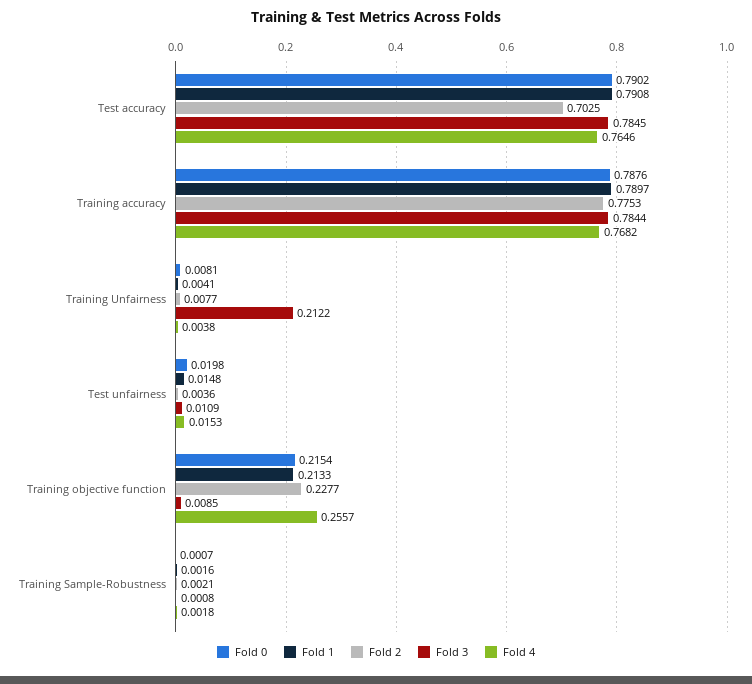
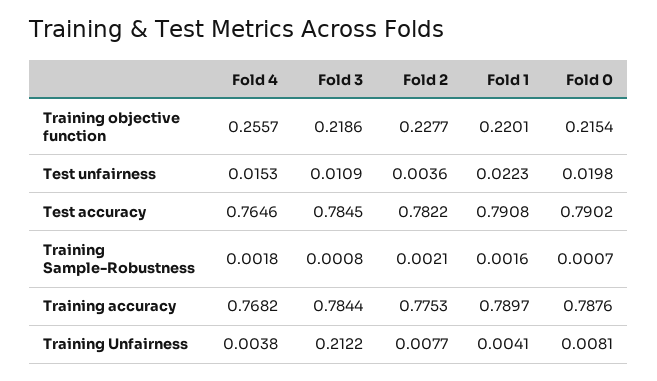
  {
    "Fold 0": {
      "Test accuracy": 0.7902,
      "Training accuracy": 0.7876,
      "Training Unfairness": 0.0081,
      "Test unfairness": 0.0198,
      "Training objective function": 0.2154,
      "Training Sample-Robustness": 0.0007
    },
    "Fold 1": {
      "Test accuracy": 0.7908,
      "Training accuracy": 0.7897,
      "Training Unfairness": 0.0041,
-     "Test unfairness": 0.0148,
+     "Test unfairness": 0.0223,
-     "Training objective function": 0.2133,
+     "Training objective function": 0.2201,
      "Training Sample-Robustness": 0.0016
    },
    "Fold 2": {
-     "Test accuracy": 0.7025,
+     "Test accuracy": 0.7822,
      "Training accuracy": 0.7753,
      "Training Unfairness": 0.0077,
      "Test unfairness": 0.0036,
      "Training objective function": 0.2277,
      "Training Sample-Robustness": 0.0021
    },
    "Fold 3": {
      "Test accuracy": 0.7845,
      "Training accuracy": 0.7844,
      "Training Unfairness": 0.2122,
      "Test unfairness": 0.0109,
-     "Training objective function": 0.0085,
+     "Training objective function": 0.2186,
      "Training Sample-Robustness": 0.0008
    },
    "Fold 4": {
      "Test accuracy": 0.7646,
      "Training accuracy": 0.7682,
      "Training Unfairness": 0.0038,
      "Test unfairness": 0.0153,
      "Training objective function": 0.2557,
      "Training Sample-Robustness": 0.0018
    }
  }

